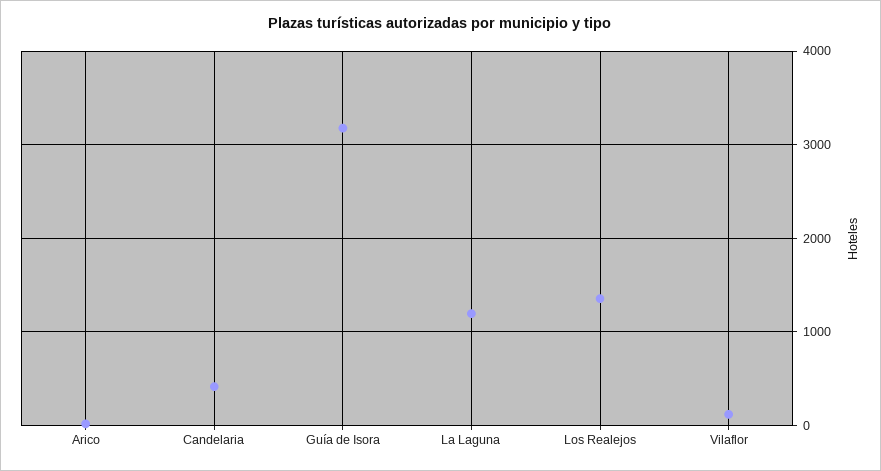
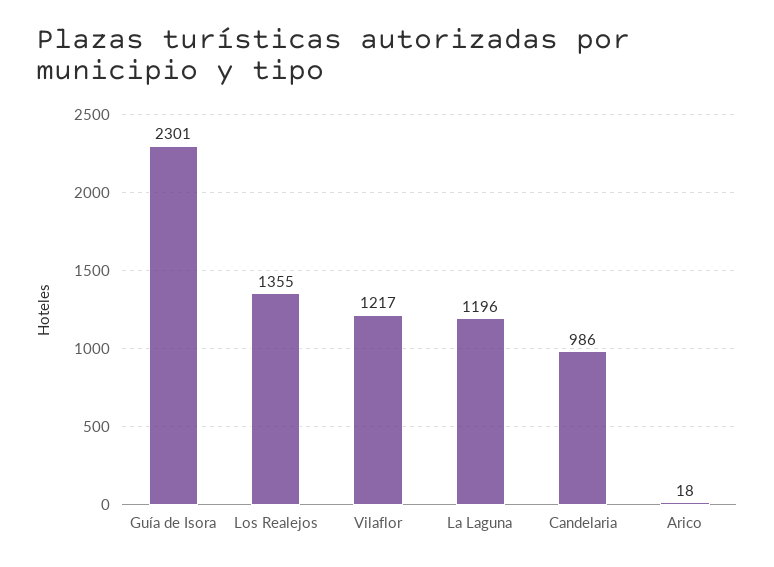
  {
    "Arico": 18,
-   "Candelaria": 400,
+   "Candelaria": 986,
-   "Guía de Isora": 3200,
+   "Guía de Isora": 2301,
    "La Laguna": 1196,
    "Los Realejos": 1355,
-   "Vilaflor": 100
+   "Vilaflor": 1217
  }

